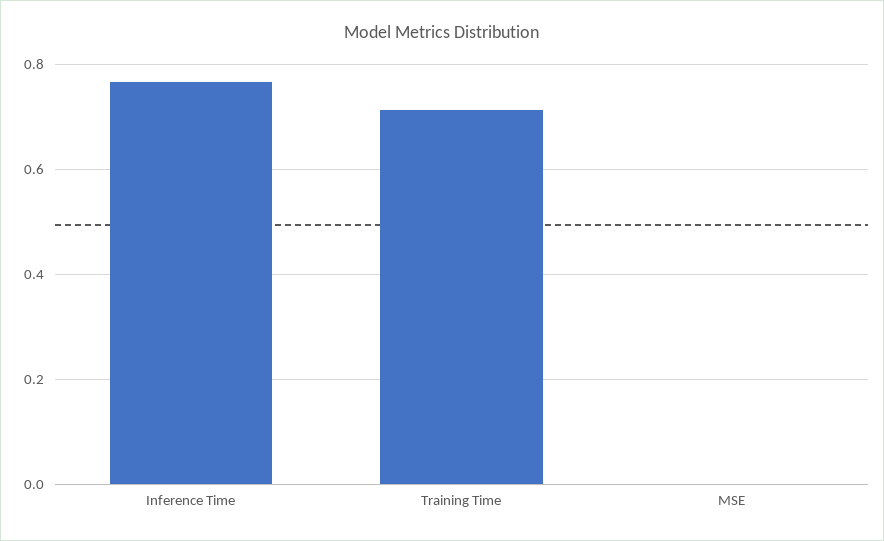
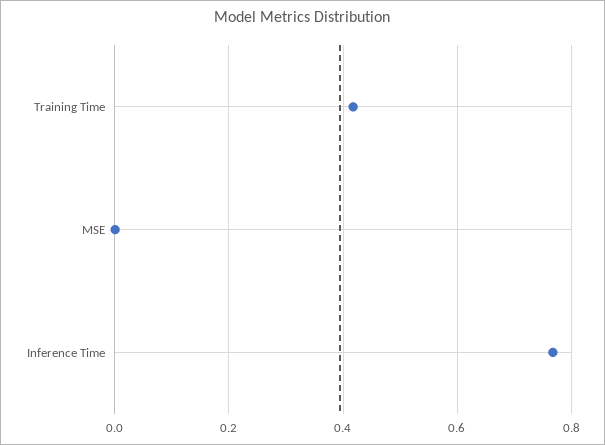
  {
    "Inference Time": 0.76,
-   "Training Time": 0.72,
+   "Training Time": 0.42,
    "MSE": 0
  }

